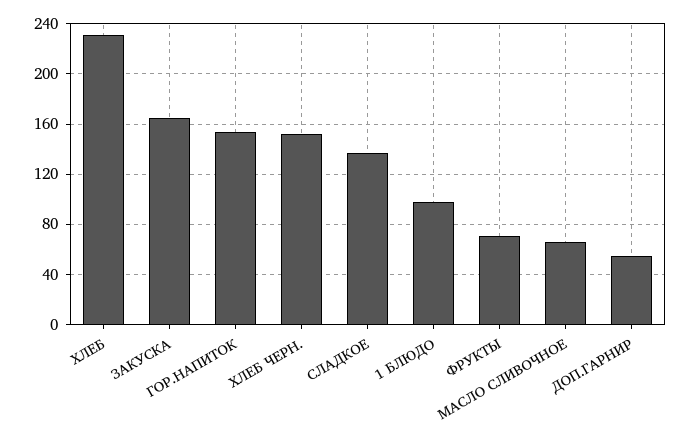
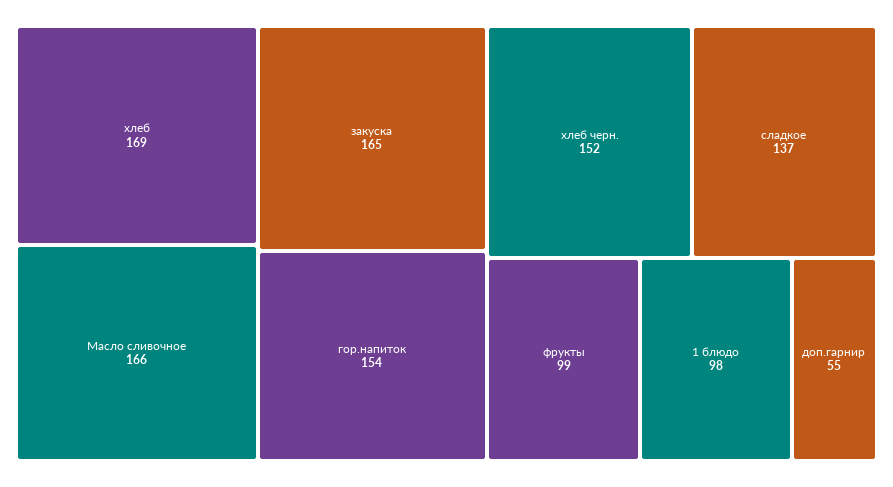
  {
-   "ХЛЕБ": 230,
+   "ХЛЕБ": 169,
    "ЗАКУСКА": 165,
    "ГОР.НАПИТОК": 154,
    "ХЛЕБ ЧЕРН.": 152,
    "СЛАДКОЕ": 137,
    "1 БЛЮДО": 98,
-   "ФРУКТЫ": 70,
+   "ФРУКТЫ": 99,
-   "МАСЛО СЛИВОЧНОЕ": 65,
+   "МАСЛО СЛИВОЧНОЕ": 166,
    "ДОП.ГАРНИР": 55
  }

